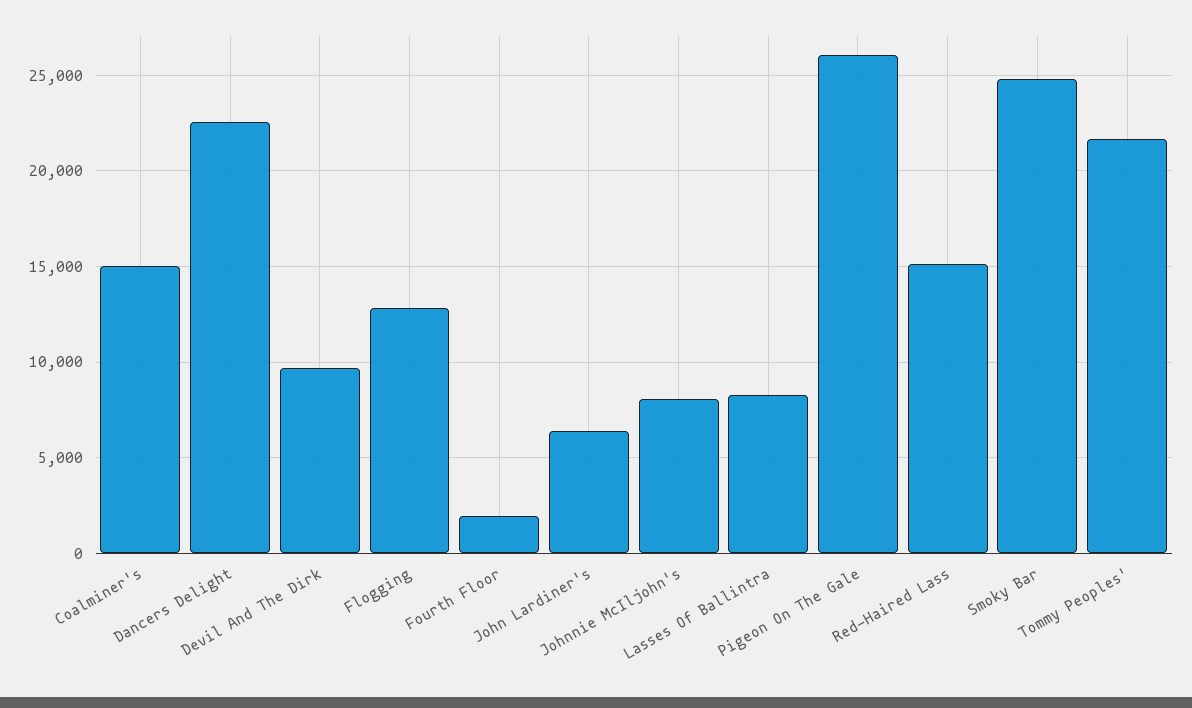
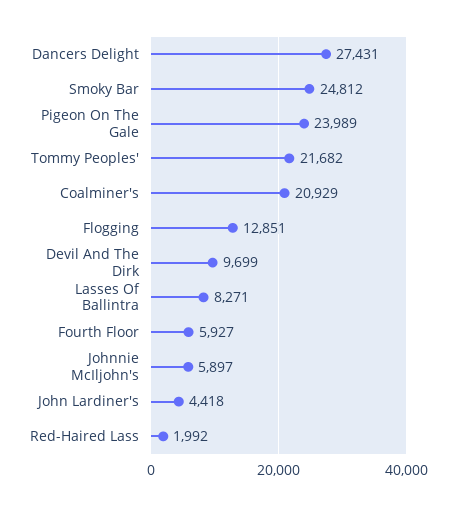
  {
-   "Coalminer's": 15000,
+   "Coalminer's": 20929,
-   "Dancers Delight": 22500,
+   "Dancers Delight": 27431,
    "Devil And The Dirk": 9699,
    "Flogging": 12851,
-   "Fourth Floor": 2000,
+   "Fourth Floor": 5927,
-   "John Lardiner's": 6500,
+   "John Lardiner's": 4418,
-   "Johnnie McIljohn's": 8000,
+   "Johnnie McIljohn's": 5897,
    "Lasses Of Ballintra": 8271,
-   "Pigeon On The Gale": 26000,
+   "Pigeon On The Gale": 23989,
-   "Red-Haired Lass": 15000,
+   "Red-Haired Lass": 1992,
    "Smoky Bar": 24812,
    "Tommy Peoples'": 21682
  }

